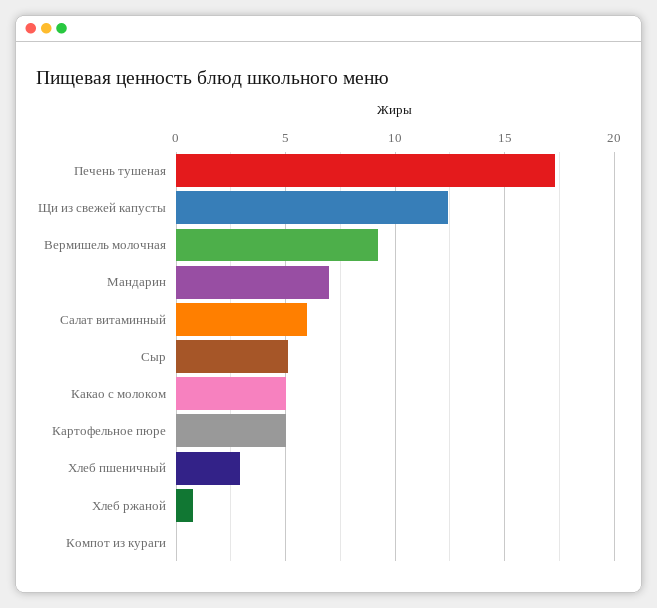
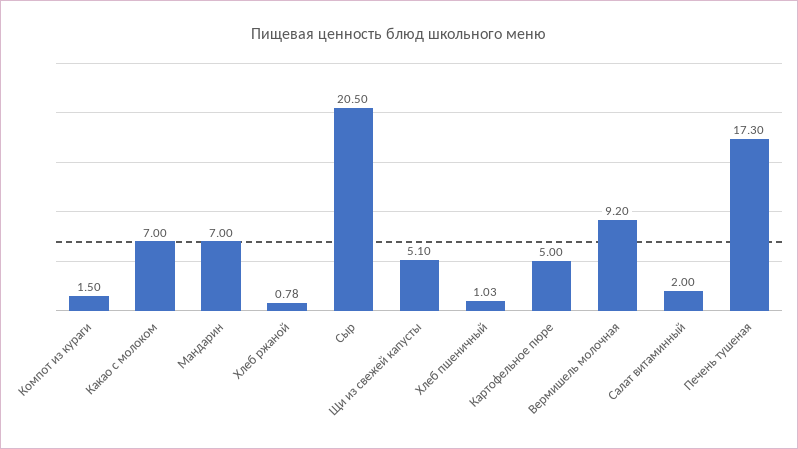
  {
    "Печень тушеная": 17.3,
-   "Щи из свежей капусты": 12.5,
+   "Щи из свежей капусты": 5.1,
    "Вермишель молочная": 9.2,
    "Мандарин": 7,
-   "Салат витаминный": 6,
+   "Салат витаминный": 2,
-   "Сыр": 5,
+   "Сыр": 20.5,
-   "Какао с молоком": 5,
+   "Какао с молоком": 7,
    "Картофельное пюре": 5,
-   "Хлеб пшеничный": 3,
+   "Хлеб пшеничный": 1.03,
    "Хлеб ржаной": 0.78,
-   "Компот из кураги": 0
+   "Компот из кураги": 1.5
  }

